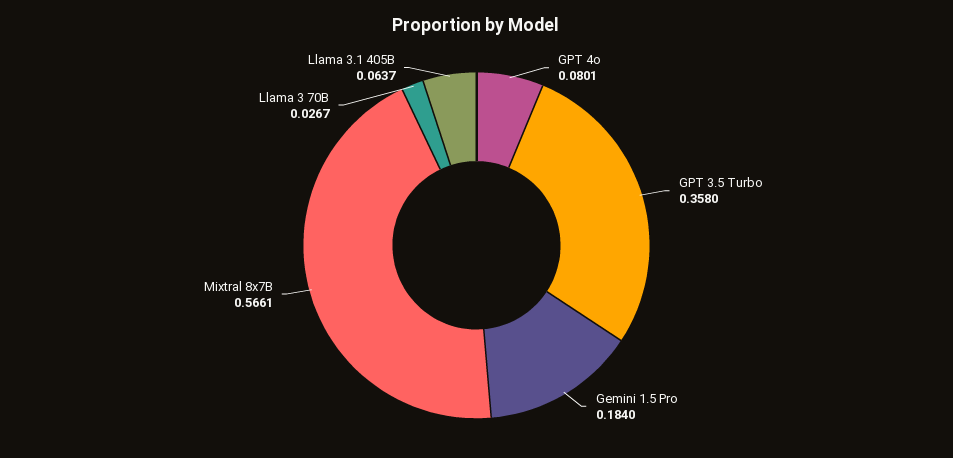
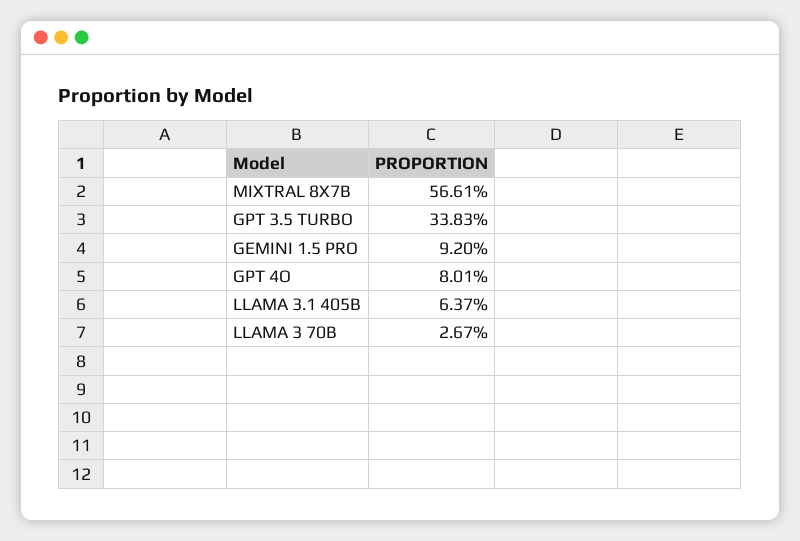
  {
    "GPT 4o": 0.0801,
-   "GPT 3.5 Turbo": 0.358,
+   "GPT 3.5 Turbo": 0.3383,
-   "Gemini 1.5 Pro": 0.184,
+   "Gemini 1.5 Pro": 0.092,
    "Mixtral 8x7B": 0.5661,
    "Llama 3 70B": 0.0267,
    "Llama 3.1 405B": 0.0637
  }

